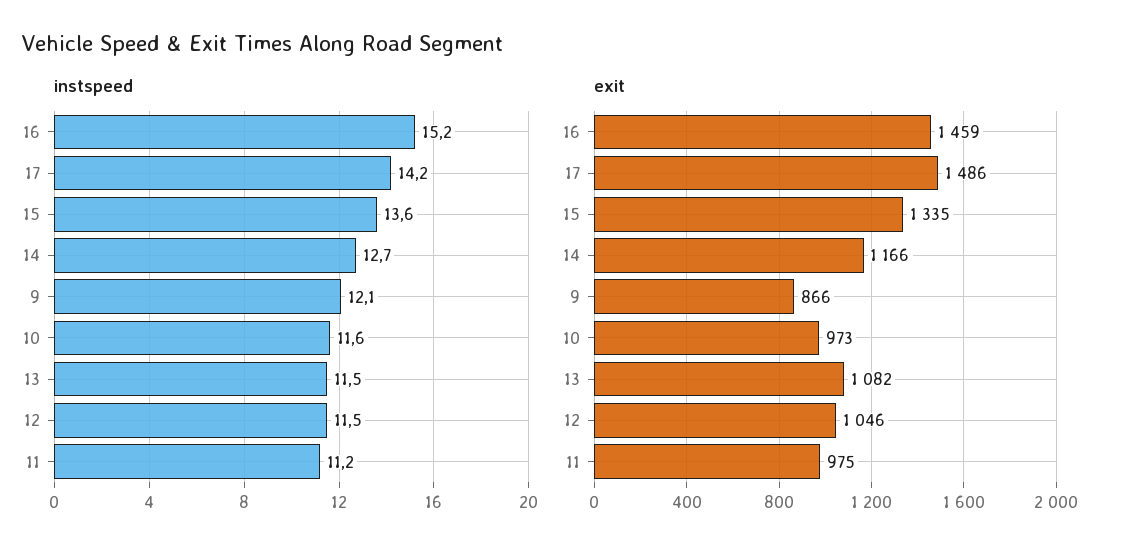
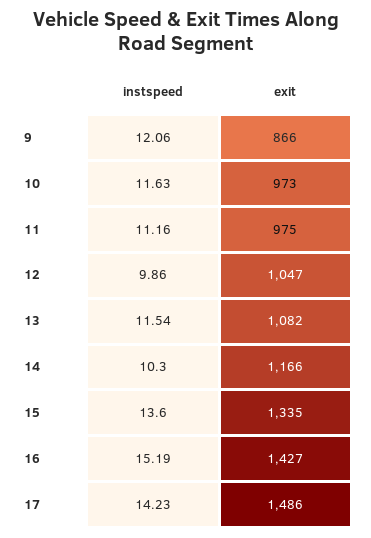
  {
    "instspeed": {
      "16": 15.19,
      "17": 14.23,
      "15": 13.6,
-     "14": 12.7,
+     "14": 10.3,
      "9": 12.06,
      "10": 11.63,
      "13": 11.54,
-     "12": 11.5,
+     "12": 9.86,
      "11": 11.16
    },
    "exit": {
-     "16": 1459,
+     "16": 1427,
      "17": 1486,
      "15": 1335,
      "14": 1166,
      "9": 866,
      "10": 973,
      "13": 1082,
-     "12": 1046,
+     "12": 1047,
      "11": 975
    }
  }

